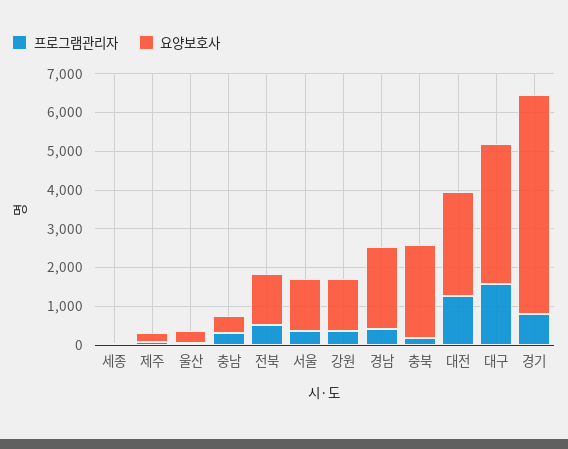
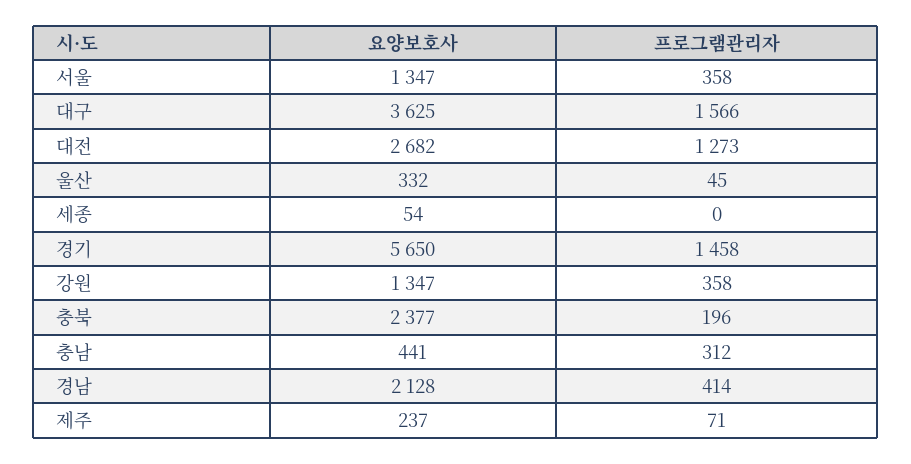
  {
    "프로그램관리자": {
      "세종": 0,
      "제주": 71,
      "울산": 45,
      "충남": 312,
-     "전북": 500,
      "서울": 358,
      "강원": 358,
      "경남": 414,
      "충북": 196,
      "대전": 1273,
      "대구": 1566,
-     "경기": 750
+     "경기": 1458
    },
    "요양보호사": {
      "세종": 54,
      "제주": 237,
      "울산": 332,
      "충남": 441,
-     "전북": 1250,
      "서울": 1347,
      "강원": 1347,
      "경남": 2128,
      "충북": 2377,
      "대전": 2682,
      "대구": 3625,
      "경기": 5650
    }
  }

